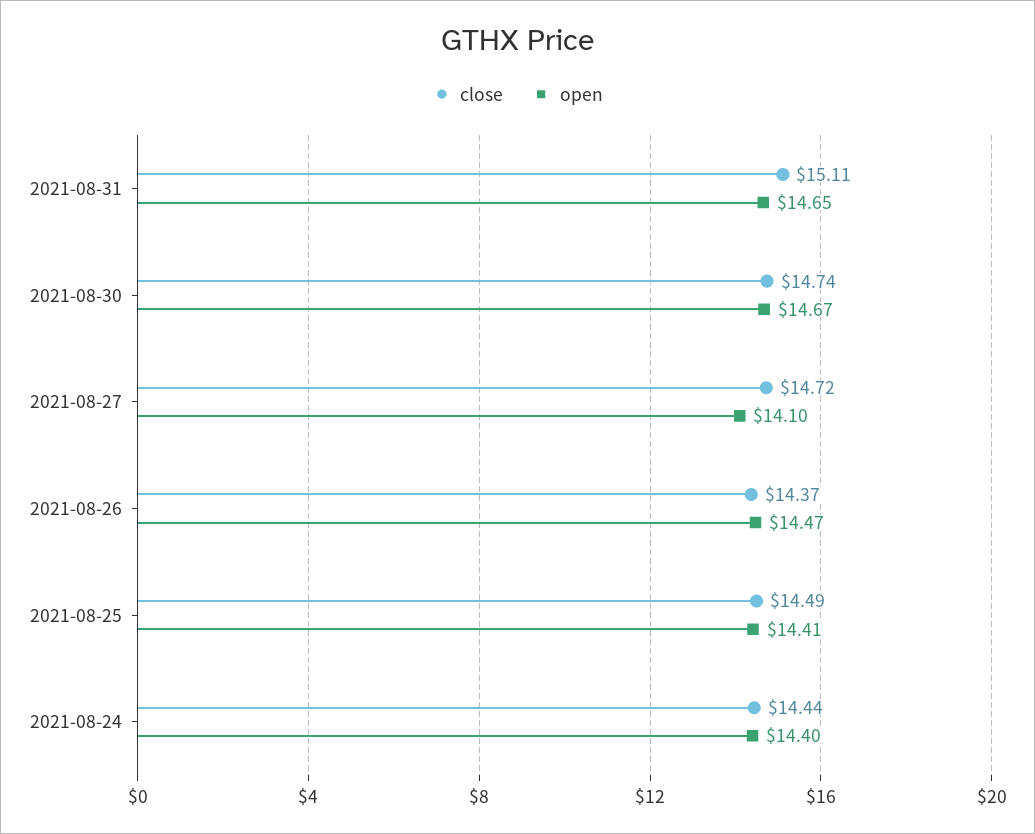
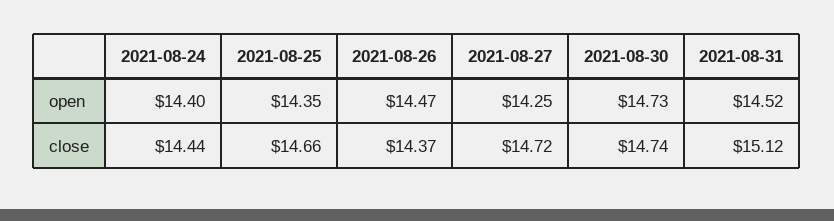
  {
    "close": {
-     "2021-08-31": 15.11,
+     "2021-08-31": 15.12,
      "2021-08-30": 14.74,
      "2021-08-27": 14.72,
      "2021-08-26": 14.37,
-     "2021-08-25": 14.49,
+     "2021-08-25": 14.66,
      "2021-08-24": 14.44
    },
    "open": {
-     "2021-08-31": 14.65,
+     "2021-08-31": 14.52,
-     "2021-08-30": 14.67,
+     "2021-08-30": 14.73,
-     "2021-08-27": 14.1,
+     "2021-08-27": 14.25,
      "2021-08-26": 14.47,
-     "2021-08-25": 14.41,
+     "2021-08-25": 14.35,
      "2021-08-24": 14.4
    }
  }

